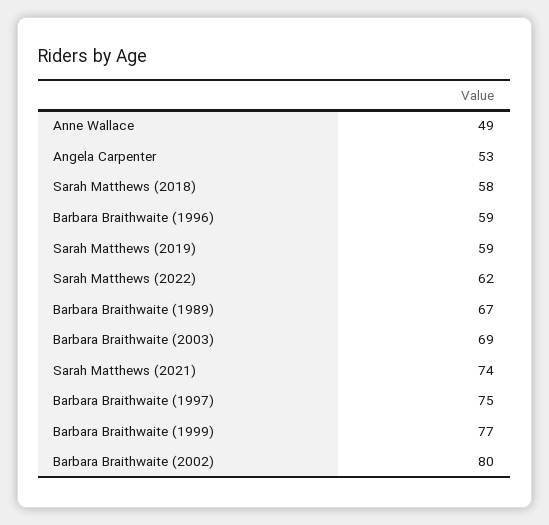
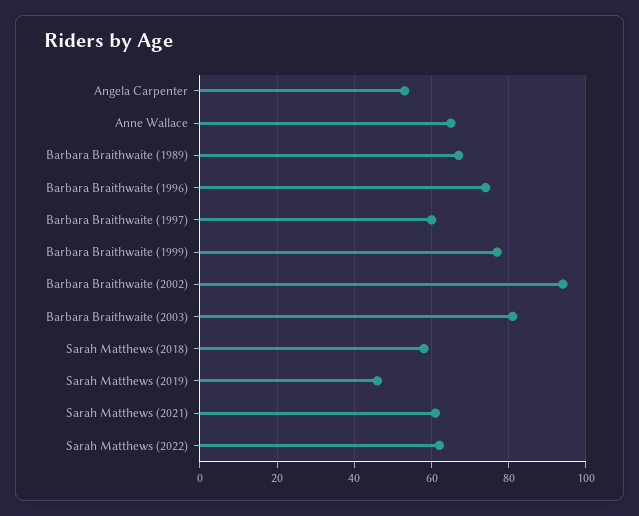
  {
-   "Anne Wallace": 49,
+   "Anne Wallace": 65,
    "Angela Carpenter": 53,
    "Sarah Matthews (2018)": 58,
-   "Barbara Braithwaite (1996)": 59,
+   "Barbara Braithwaite (1996)": 75,
-   "Sarah Matthews (2019)": 59,
+   "Sarah Matthews (2019)": 45,
    "Sarah Matthews (2022)": 62,
    "Barbara Braithwaite (1989)": 67,
-   "Barbara Braithwaite (2003)": 69,
+   "Barbara Braithwaite (2003)": 80,
-   "Sarah Matthews (2021)": 74,
+   "Sarah Matthews (2021)": 60,
-   "Barbara Braithwaite (1997)": 75,
+   "Barbara Braithwaite (1997)": 60,
    "Barbara Braithwaite (1999)": 77,
-   "Barbara Braithwaite (2002)": 80
+   "Barbara Braithwaite (2002)": 95
  }

